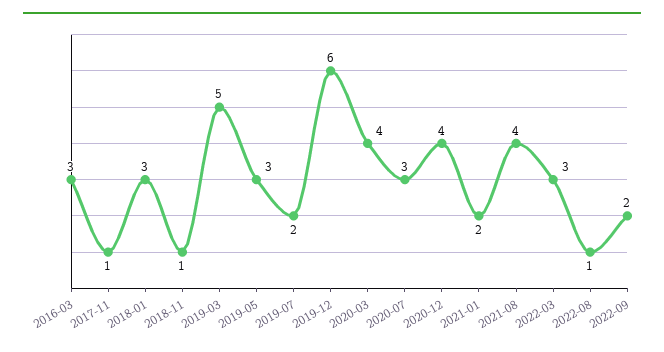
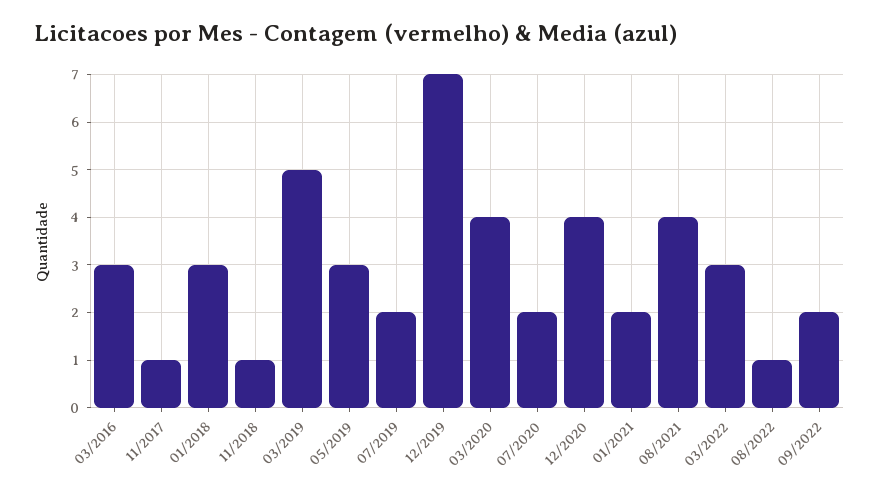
  {
    "2016-03": 3,
    "2017-11": 1,
    "2018-01": 3,
    "2018-11": 1,
    "2019-03": 5,
    "2019-05": 3,
    "2019-07": 2,
-   "2019-12": 6,
+   "2019-12": 7,
    "2020-03": 4,
-   "2020-07": 3,
+   "2020-07": 2,
    "2020-12": 4,
    "2021-01": 2,
    "2021-08": 4,
    "2022-03": 3,
    "2022-08": 1,
    "2022-09": 2
  }

